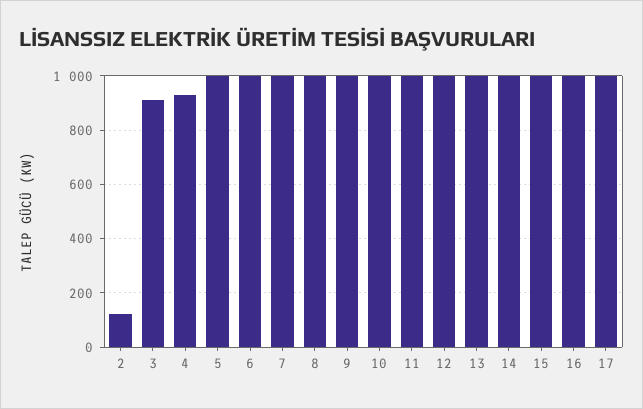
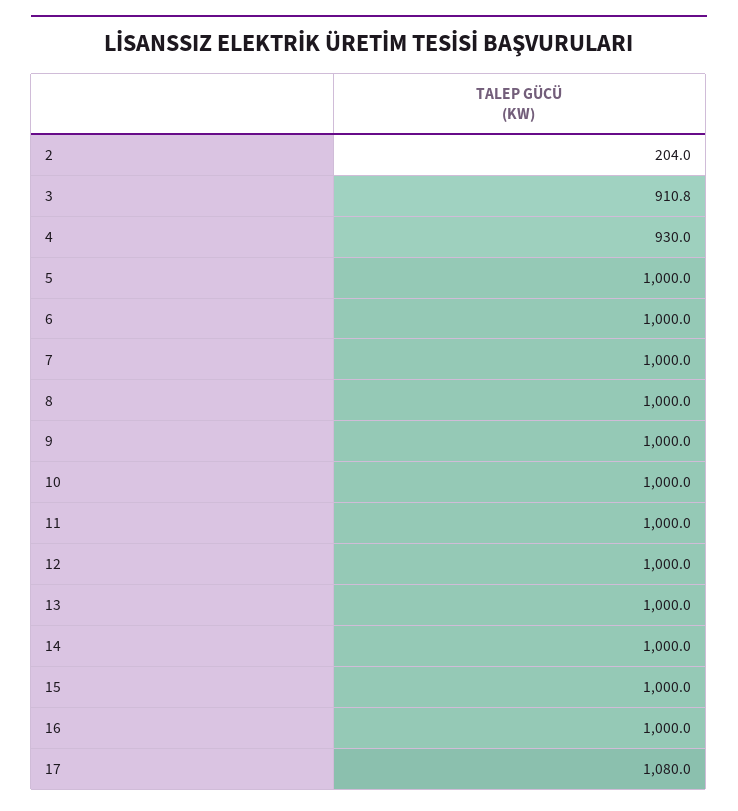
  {
-   "2": 125,
+   "2": 204,
    "3": 910.8,
    "4": 930,
    "5": 1000,
    "6": 1000,
    "7": 1000,
    "8": 1000,
    "9": 1000,
    "10": 1000,
    "11": 1000,
    "12": 1000,
    "13": 1000,
    "14": 1000,
    "15": 1000,
    "16": 1000,
-   "17": 1000
+   "17": 1080
  }

